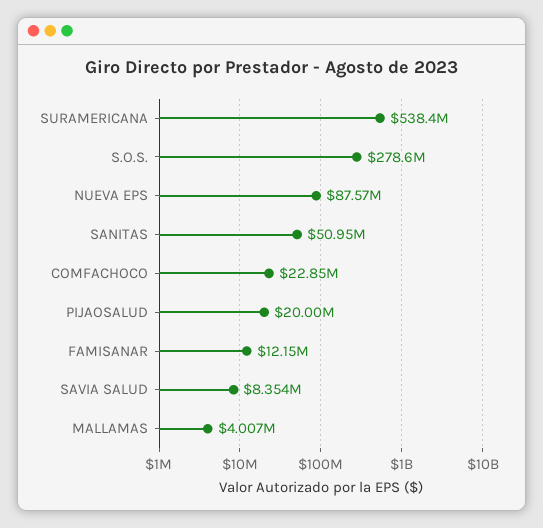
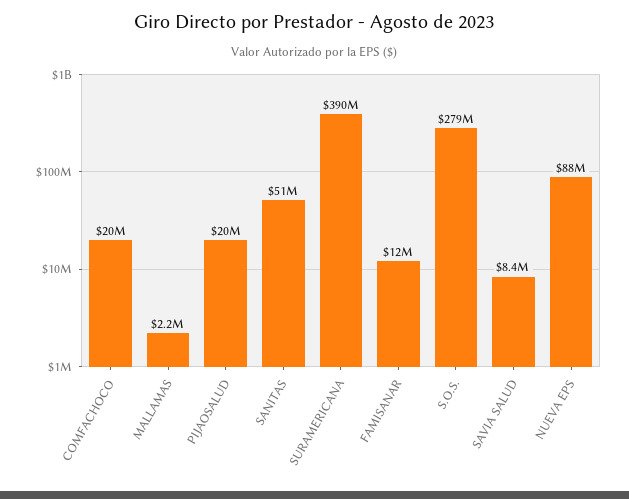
  {
-   "SURAMERICANA": 538400000,
+   "SURAMERICANA": 390000000,
    "S.O.S.": 278600000,
    "NUEVA EPS": 87570000,
    "SANITAS": 50950000,
-   "COMFACHOCO": 22850000,
+   "COMFACHOCO": 20000000,
    "PIJAOSALUD": 20000000,
    "FAMISANAR": 12150000,
    "SAVIA SALUD": 8354000,
-   "MALLAMAS": 4007000
+   "MALLAMAS": 2200000
  }

